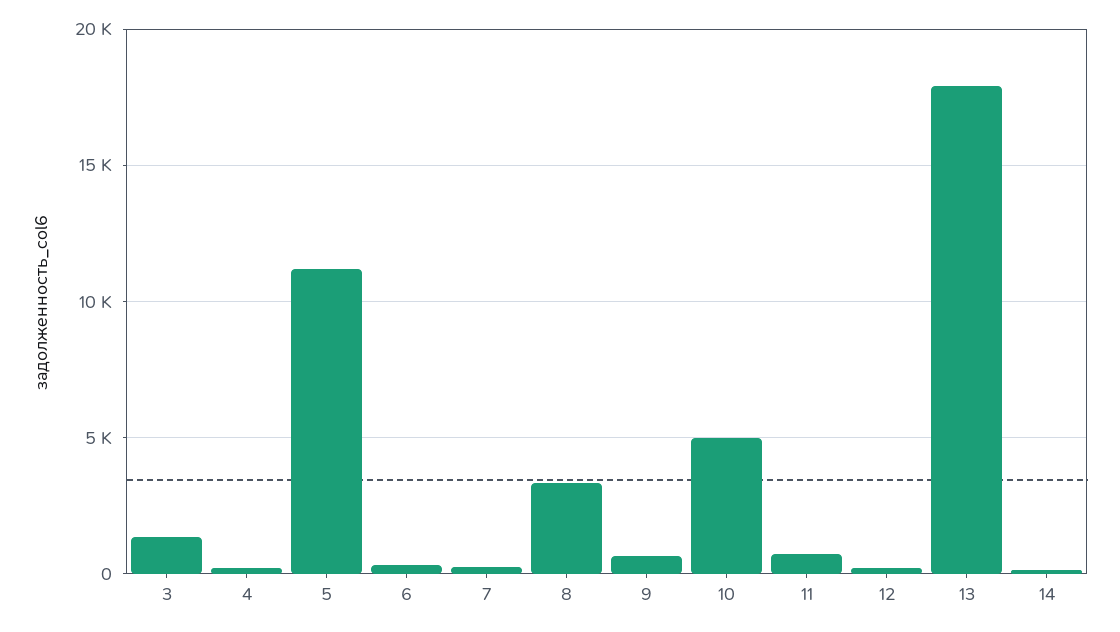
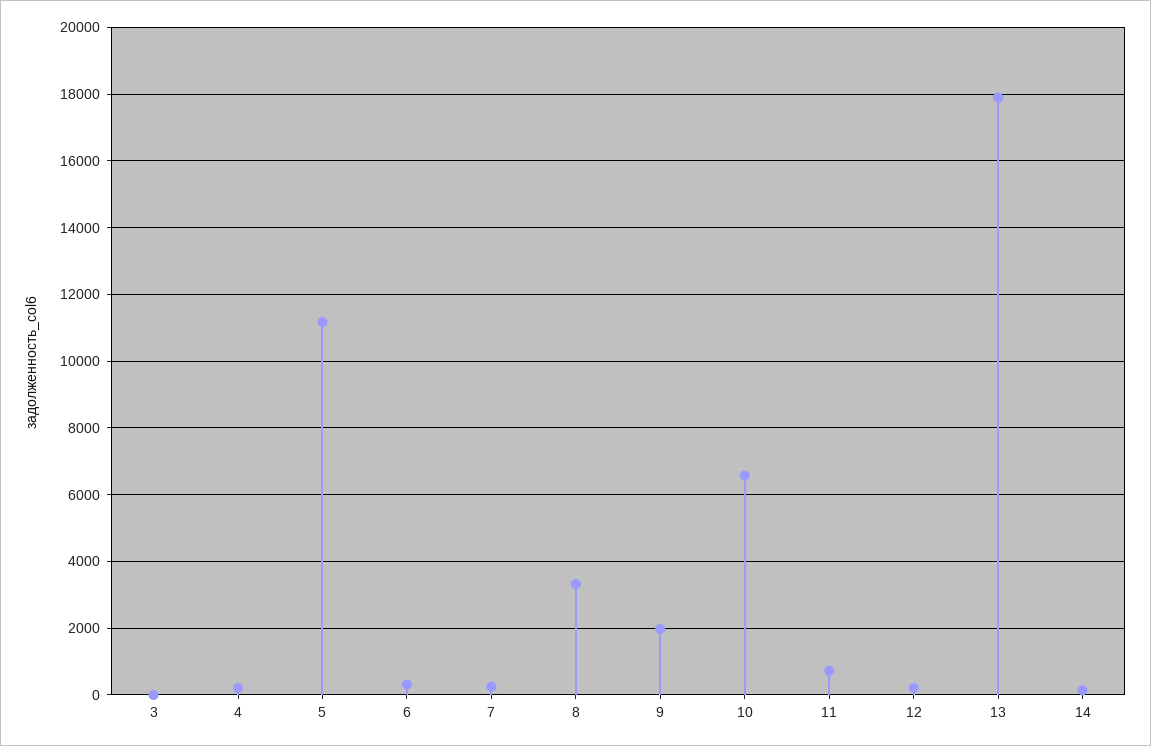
  {
-   "3": 1500,
+   "3": 0,
    "4": 200,
    "5": 11200,
    "6": 400,
    "7": 200,
    "8": 3400,
-   "9": 500,
+   "9": 2000,
-   "10": 5000,
+   "10": 6600,
    "11": 800,
    "12": 200,
    "13": 17800,
    "14": 200
  }

